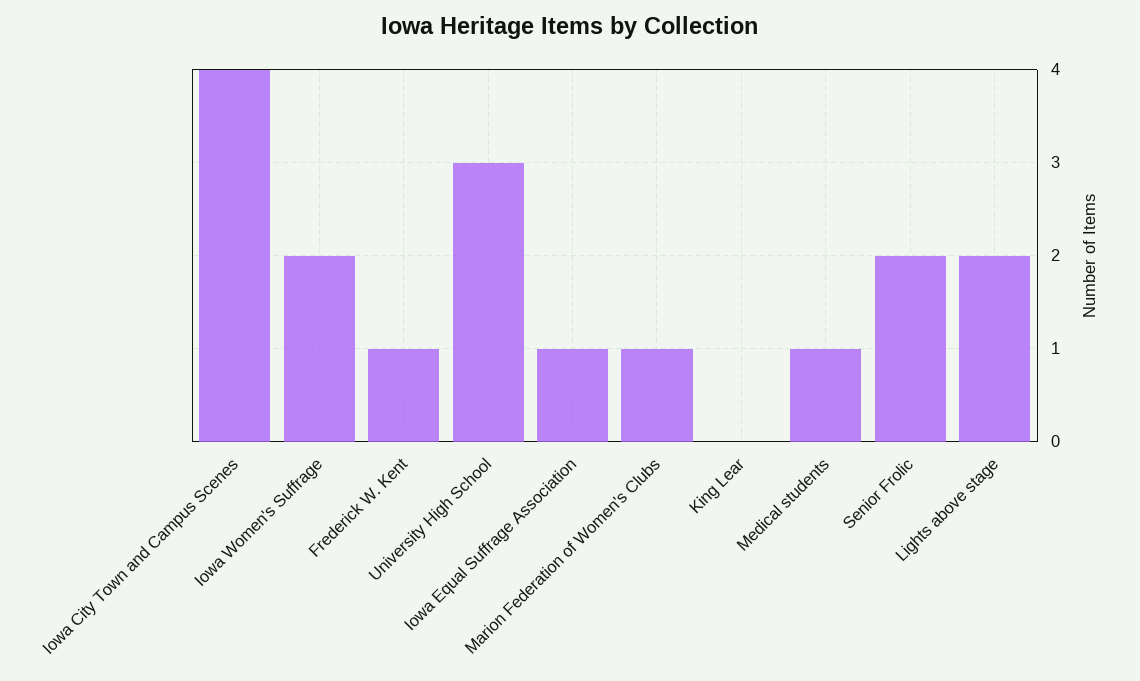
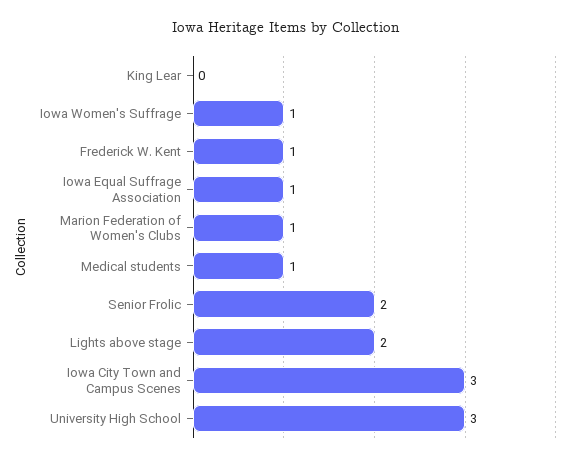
  {
-   "Iowa City Town and Campus Scenes": 4,
+   "Iowa City Town and Campus Scenes": 3,
-   "Iowa Women's Suffrage": 2,
+   "Iowa Women's Suffrage": 1,
    "Frederick W. Kent": 1,
    "University High School": 3,
    "Iowa Equal Suffrage Association": 1,
    "Marion Federation of Women's Clubs": 1,
    "King Lear": 0,
    "Medical students": 1,
    "Senior Frolic": 2,
    "Lights above stage": 2
  }

